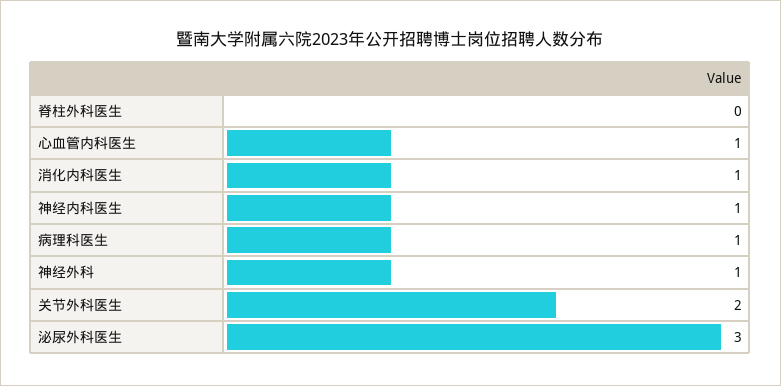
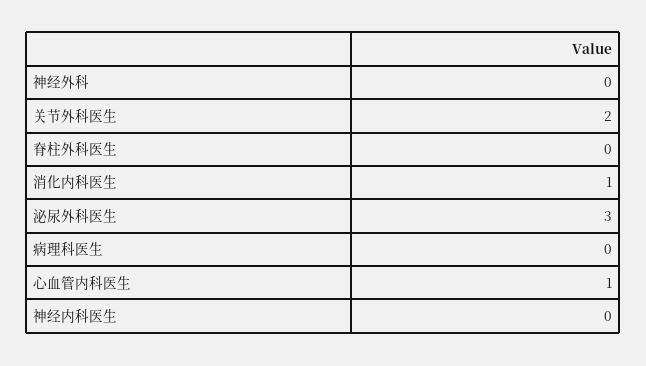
  {
    "脊柱外科医生": 0,
    "心血管内科医生": 1,
    "消化内科医生": 1,
-   "神经内科医生": 1,
+   "神经内科医生": 0,
-   "病理科医生": 1,
+   "病理科医生": 0,
-   "神经外科": 1,
+   "神经外科": 0,
    "关节外科医生": 2,
    "泌尿外科医生": 3
  }

